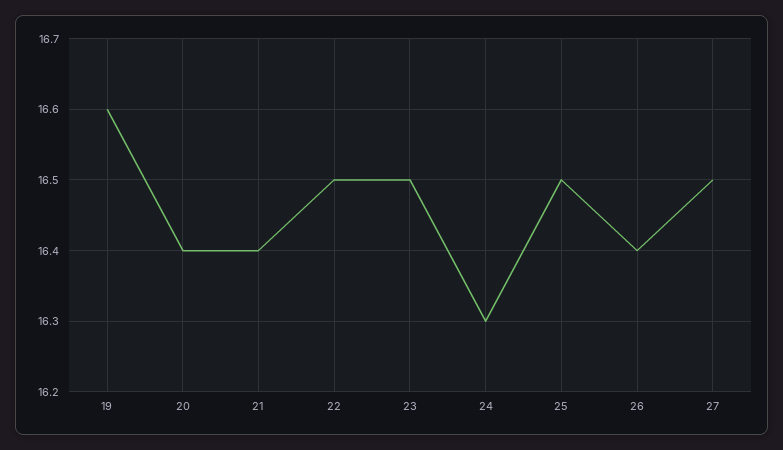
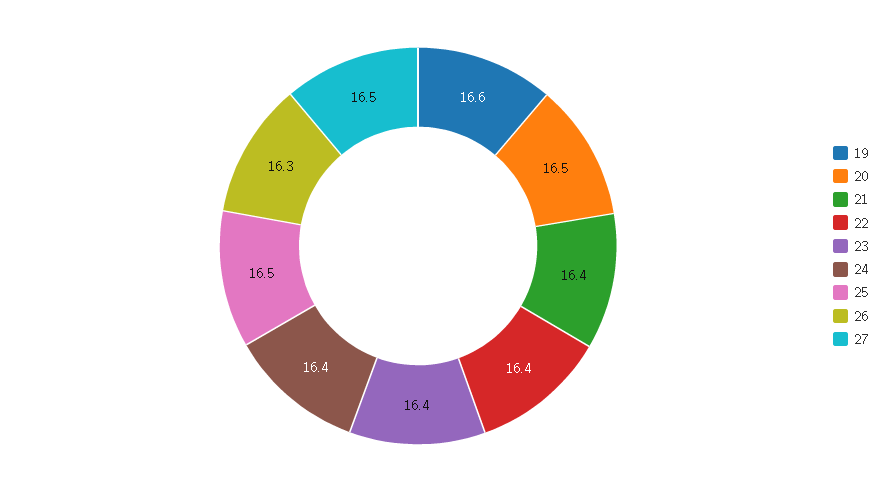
  {
    "19": 16.6,
-   "20": 16.4,
+   "20": 16.5,
    "21": 16.4,
-   "22": 16.5,
+   "22": 16.4,
-   "23": 16.5,
+   "23": 16.4,
-   "24": 16.3,
+   "24": 16.4,
    "25": 16.5,
-   "26": 16.4,
+   "26": 16.3,
    "27": 16.5
  }

